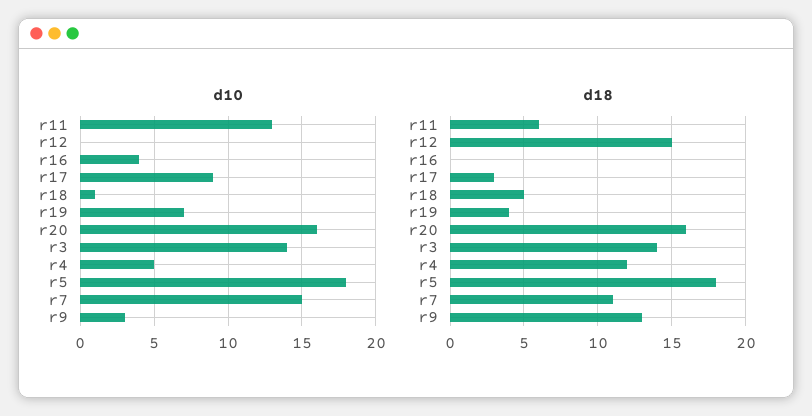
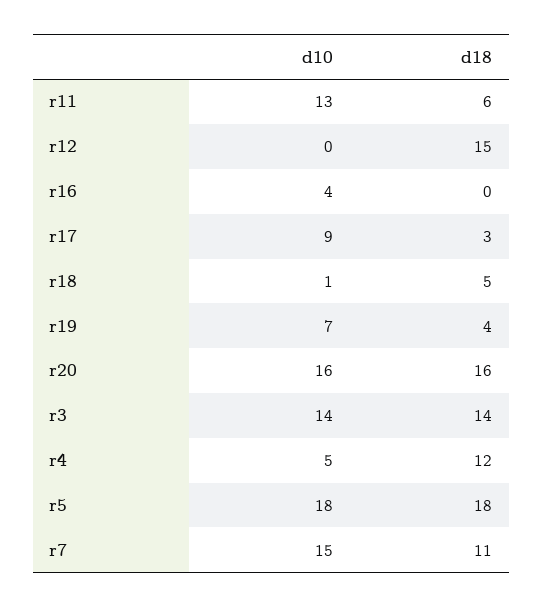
  {
    "d10": {
      "r11": 13,
      "r12": 0,
      "r16": 4,
      "r17": 9,
      "r18": 1,
      "r19": 7,
      "r20": 16,
      "r3": 14,
      "r4": 5,
      "r5": 18,
-     "r7": 15,
+     "r7": 15
-     "r9": 3
    },
    "d18": {
      "r11": 6,
      "r12": 15,
      "r16": 0,
      "r17": 3,
      "r18": 5,
      "r19": 4,
      "r20": 16,
      "r3": 14,
      "r4": 12,
      "r5": 18,
-     "r7": 11,
+     "r7": 11
-     "r9": 13
    }
  }

